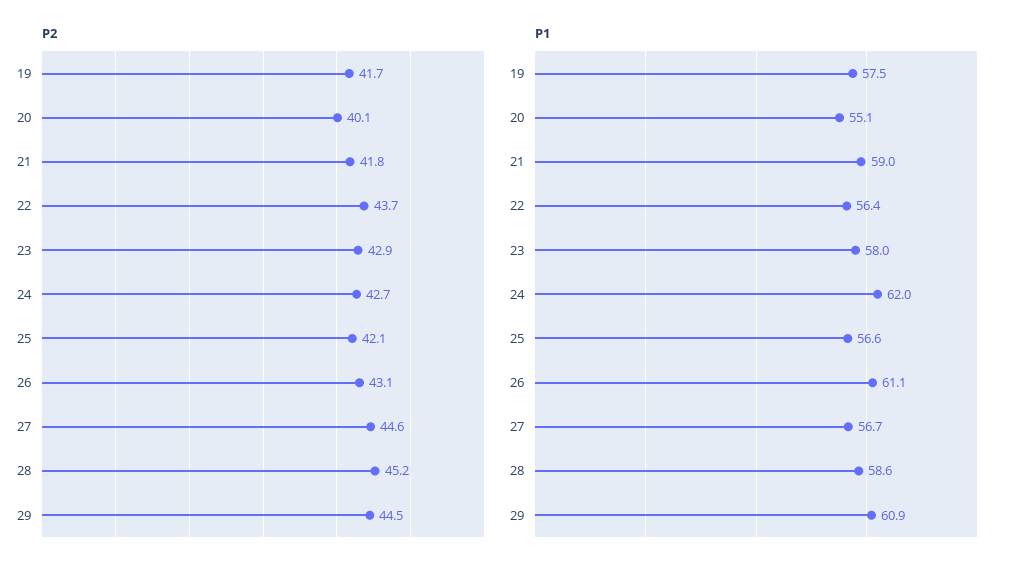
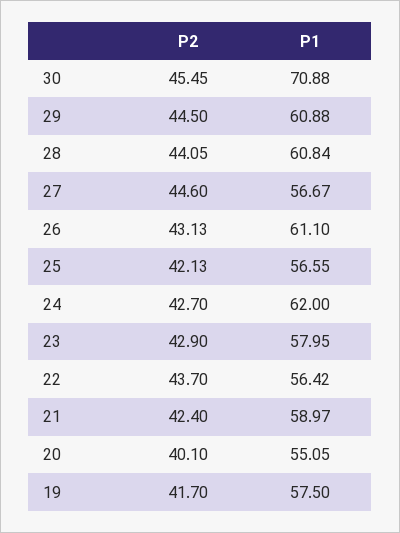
  {
    "P2": {
      "19": 41.7,
      "20": 40.1,
-     "21": 41.8,
+     "21": 42.4,
      "22": 43.7,
      "23": 42.9,
      "24": 42.7,
      "25": 42.13,
      "26": 43.13,
      "27": 44.6,
-     "28": 45.2,
+     "28": 44.05,
-     "29": 44.5
+     "29": 44.5,
+     "30": 45.45
    },
    "P1": {
      "19": 57.5,
      "20": 55.05,
      "21": 58.97,
      "22": 56.42,
      "23": 57.95,
      "24": 62,
      "25": 56.55,
      "26": 61.1,
      "27": 56.67,
-     "28": 58.6,
+     "28": 60.84,
-     "29": 60.88
+     "29": 60.88,
+     "30": 70.88
    }
  }

